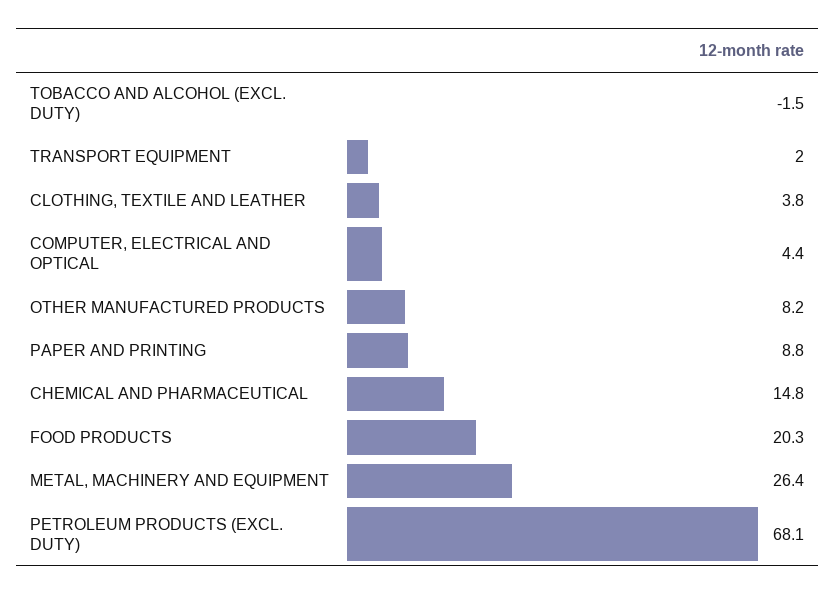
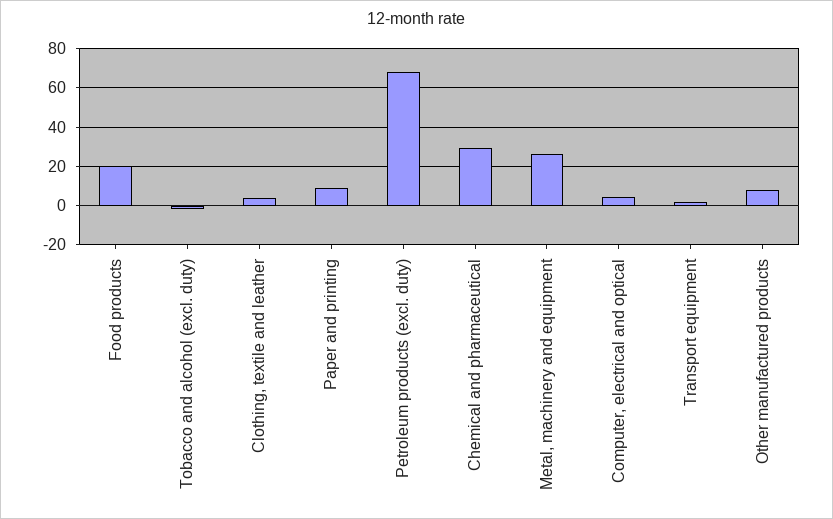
  {
    "TOBACCO AND ALCOHOL (EXCL. DUTY)": -1.5,
    "TRANSPORT EQUIPMENT": 2,
    "CLOTHING, TEXTILE AND LEATHER": 3.8,
    "COMPUTER, ELECTRICAL AND OPTICAL": 4.4,
    "OTHER MANUFACTURED PRODUCTS": 8.2,
    "PAPER AND PRINTING": 8.8,
-   "CHEMICAL AND PHARMACEUTICAL": 14.8,
+   "CHEMICAL AND PHARMACEUTICAL": 30,
    "FOOD PRODUCTS": 20.3,
    "METAL, MACHINERY AND EQUIPMENT": 26.4,
    "PETROLEUM PRODUCTS (EXCL. DUTY)": 68.1
  }

